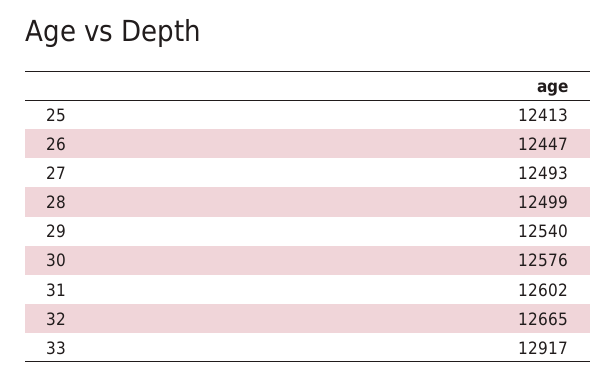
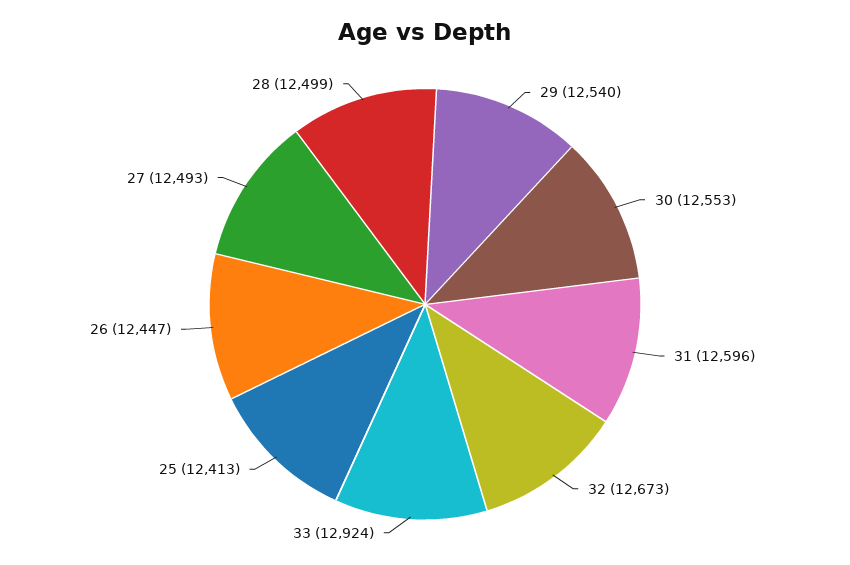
  {
    "25": 12413,
    "26": 12447,
    "27": 12493,
    "28": 12499,
    "29": 12540,
-   "30": 12576,
+   "30": 12553,
-   "31": 12602,
+   "31": 12596,
-   "32": 12665,
+   "32": 12673,
-   "33": 12917
+   "33": 12924
  }

